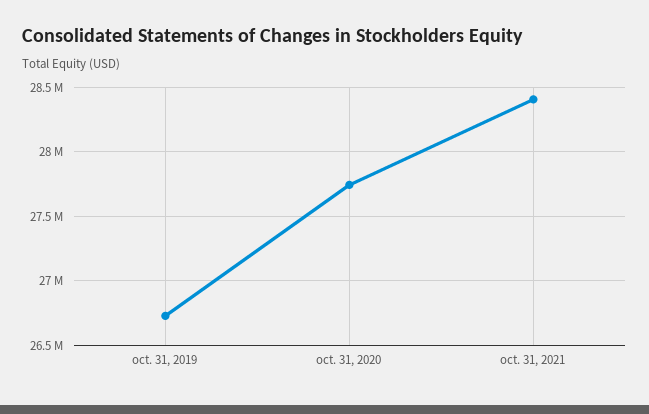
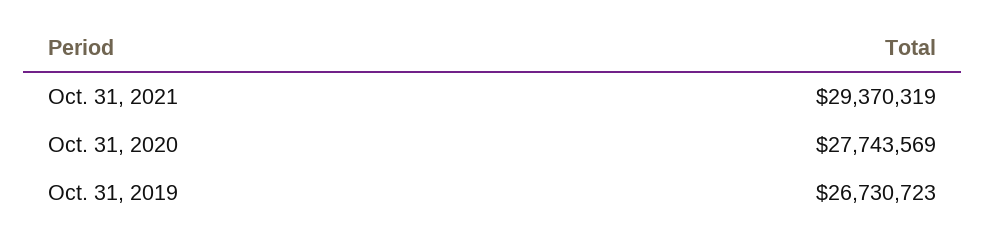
  {
    "oct. 31, 2019": 26730723,
    "oct. 31, 2020": 27743569,
-   "oct. 31, 2021": 28400000
+   "oct. 31, 2021": 29370319
  }

